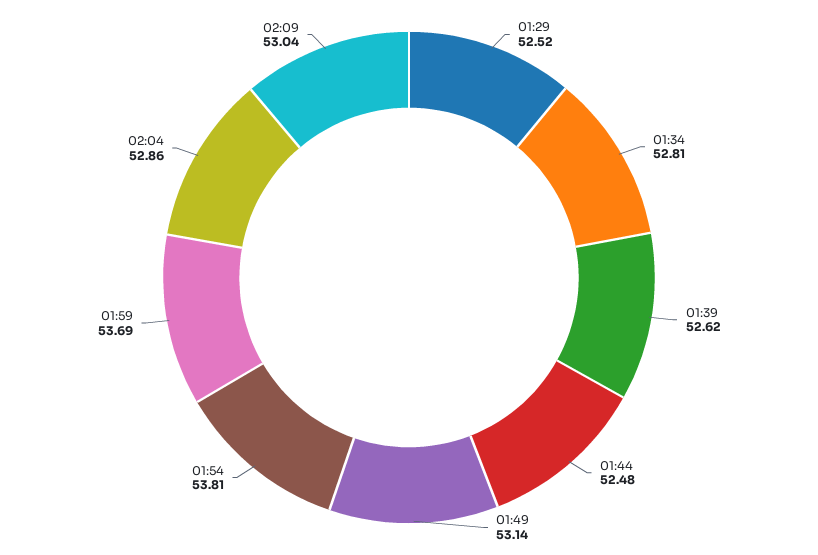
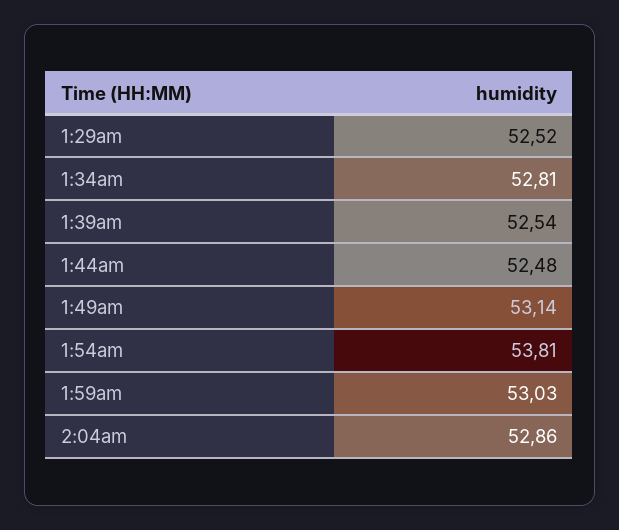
  {
    "01:29": 52.52,
    "01:34": 52.81,
-   "01:39": 52.62,
+   "01:39": 52.54,
    "01:44": 52.48,
    "01:49": 53.14,
    "01:54": 53.81,
-   "01:59": 53.69,
+   "01:59": 53.03,
-   "02:04": 52.86,
+   "02:04": 52.86
-   "02:09": 53.04
  }

